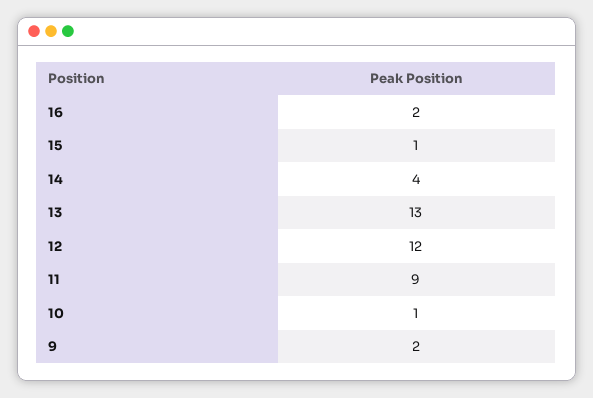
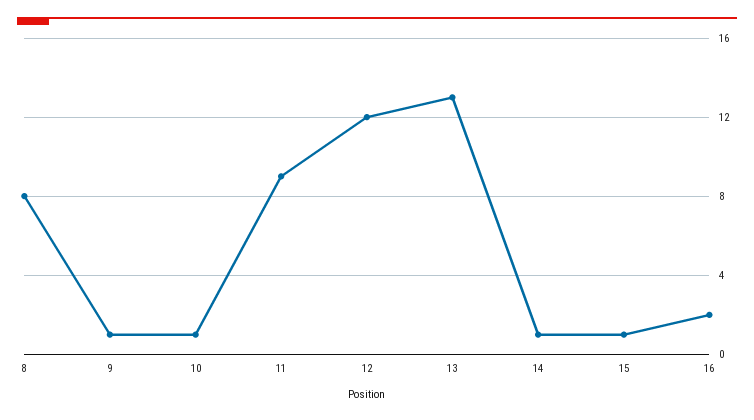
  {
    "16": 2,
    "15": 1,
-   "14": 4,
+   "14": 1,
    "13": 13,
    "12": 12,
    "11": 9,
    "10": 1,
-   "9": 2
+   "9": 1,
+   "8": 8
  }

